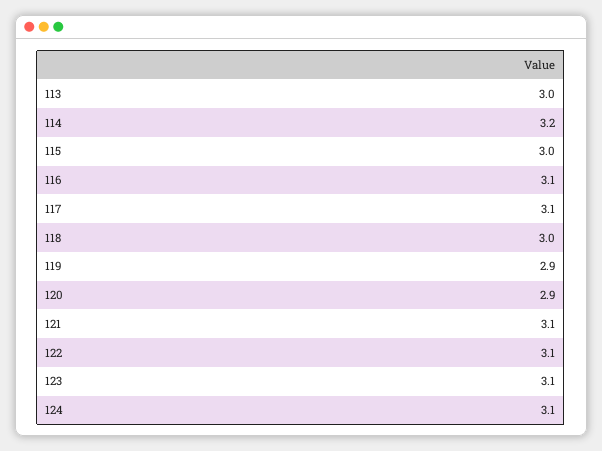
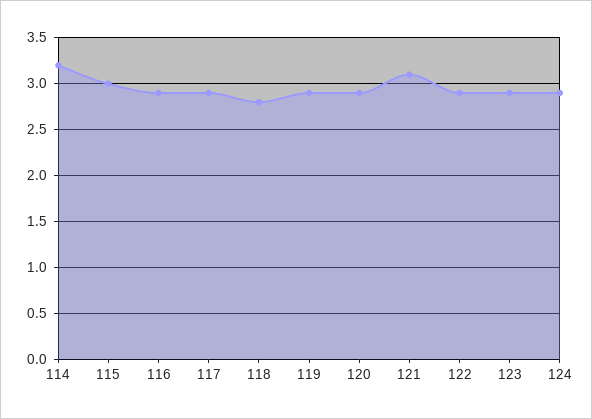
  {
-   "113": 3,
    "114": 3.2,
    "115": 3,
-   "116": 3.1,
+   "116": 2.9,
-   "117": 3.1,
+   "117": 2.9,
-   "118": 3,
+   "118": 2.8,
    "119": 2.9,
    "120": 2.9,
    "121": 3.1,
-   "122": 3.1,
+   "122": 2.9,
-   "123": 3.1,
+   "123": 2.9,
-   "124": 3.1
+   "124": 2.9
  }

